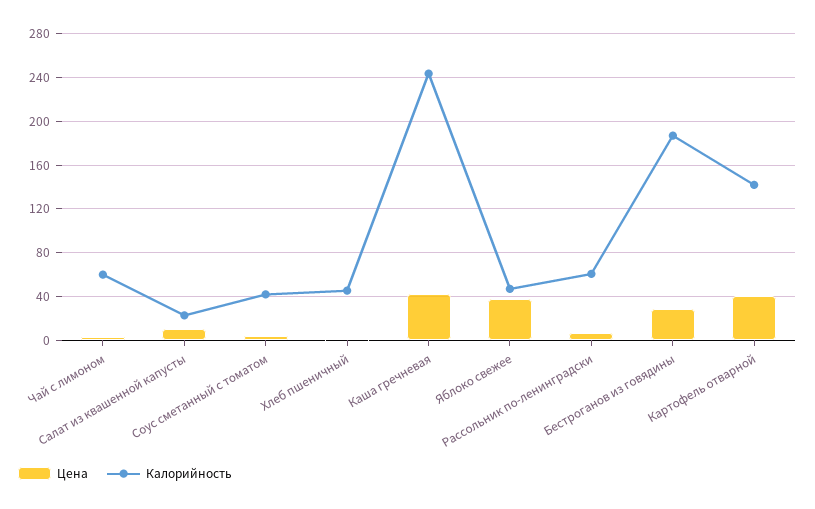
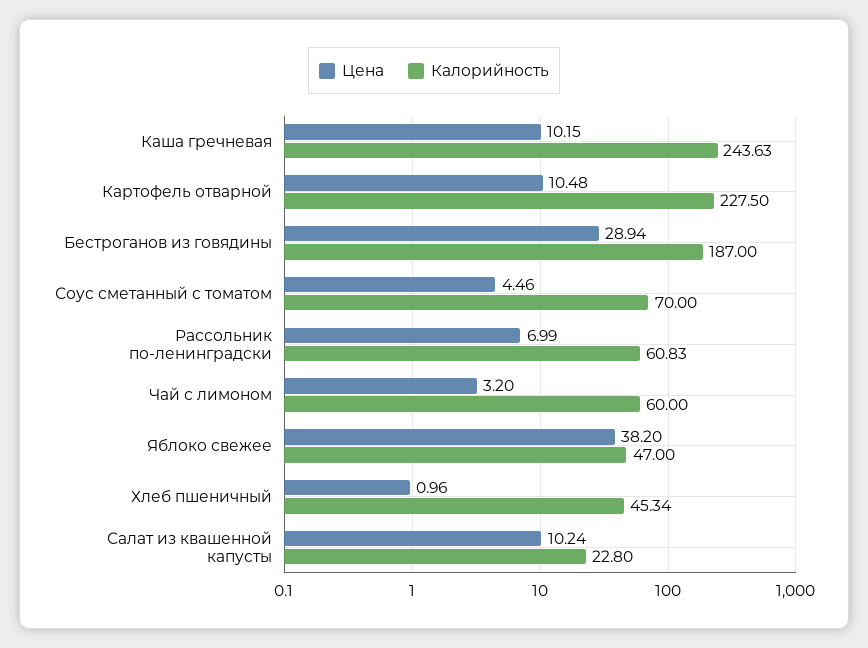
  {
    "Цена": {
      "Чай с лимоном": 3.2,
      "Салат из квашенной капусты": 10.24,
      "Соус сметанный с томатом": 4.46,
      "Хлеб пшеничный": 0.96,
-     "Каша гречневая": 40,
+     "Каша гречневая": 10.15,
      "Яблоко свежее": 38.2,
      "Рассольник по-ленинградски": 6.99,
      "Бестроганов из говядины": 28.94,
-     "Картофель отварной": 40
+     "Картофель отварной": 10.48
    },
    "Калорийность": {
      "Чай с лимоном": 60,
      "Салат из квашенной капусты": 22.8,
-     "Соус сметанный с томатом": 40,
+     "Соус сметанный с томатом": 70,
      "Хлеб пшеничный": 45.34,
      "Каша гречневая": 243.63,
      "Яблоко свежее": 47,
      "Рассольник по-ленинградски": 60.83,
      "Бестроганов из говядины": 187,
-     "Картофель отварной": 140
+     "Картофель отварной": 227.5
    }
  }

